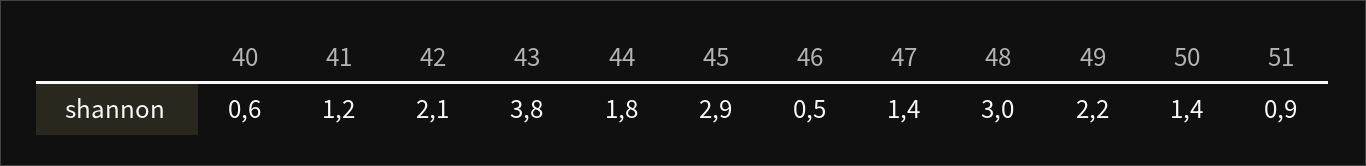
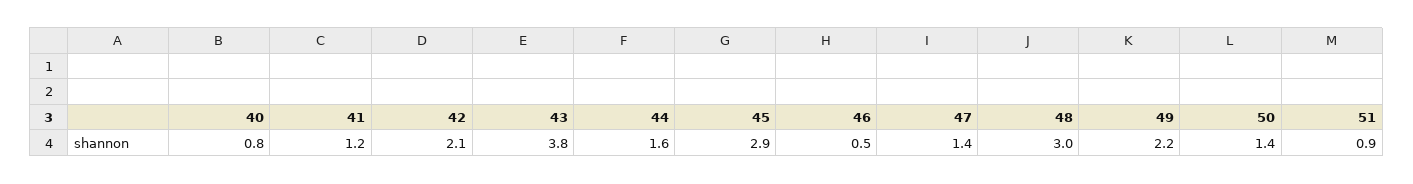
  {
-   "40": 0.6,
+   "40": 0.8,
    "41": 1.2,
    "42": 2.1,
    "43": 3.8,
-   "44": 1.8,
+   "44": 1.6,
    "45": 2.9,
    "46": 0.5,
    "47": 1.4,
    "48": 3,
    "49": 2.2,
    "50": 1.4,
    "51": 0.9
  }

